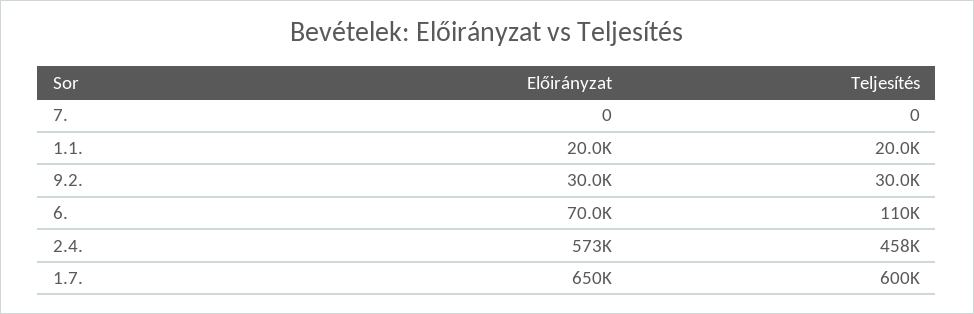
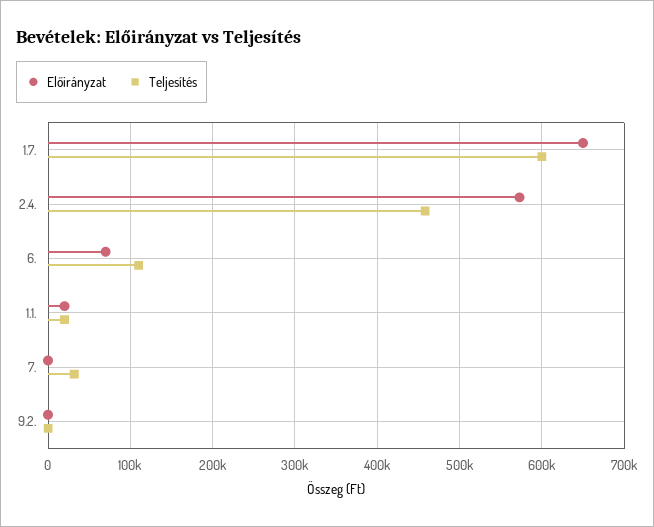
  {
    "Előirányzat": {
      "7.": 0,
      "1.1.": 20000,
-     "9.2.": 30000,
+     "9.2.": 0,
      "6.": 70000,
      "2.4.": 573000,
      "1.7.": 650000
    },
    "Teljesítés": {
-     "7.": 0,
+     "7.": 30000,
      "1.1.": 20000,
-     "9.2.": 30000,
+     "9.2.": 0,
      "6.": 110000,
      "2.4.": 458000,
      "1.7.": 600000
    }
  }

